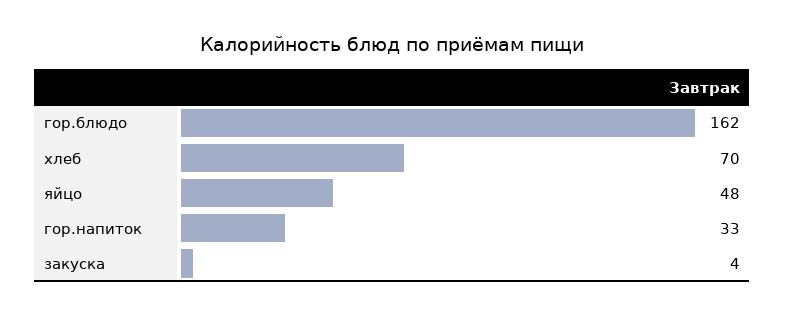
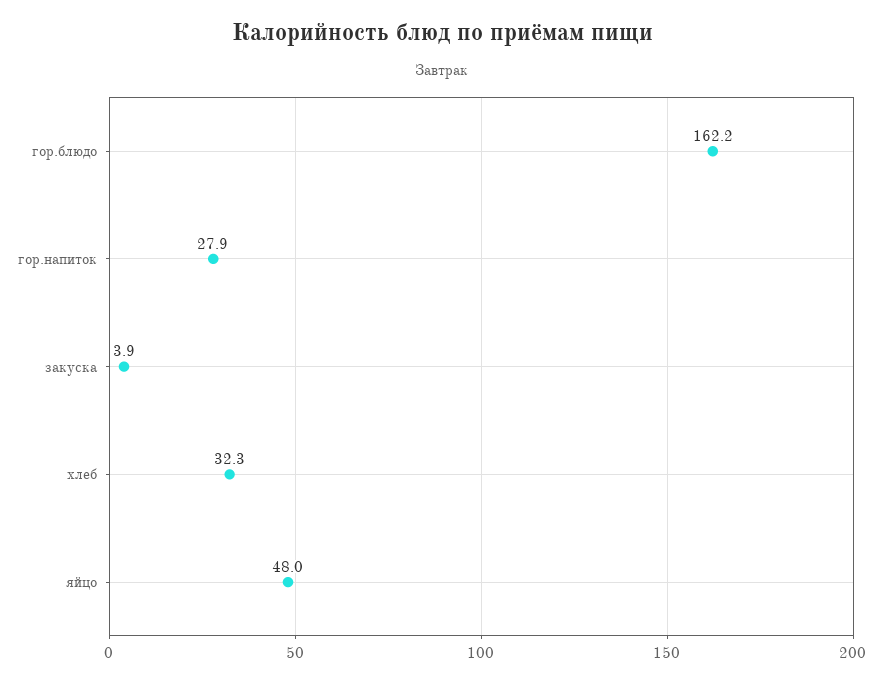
  {
    "гор.блюдо": 162.2,
-   "хлеб": 70,
+   "хлеб": 32.3,
    "яйцо": 48,
-   "гор.напиток": 33,
+   "гор.напиток": 27.9,
    "закуска": 3.9
  }

